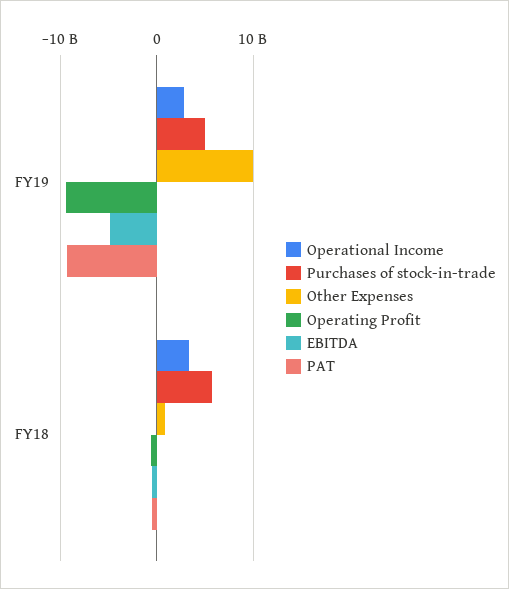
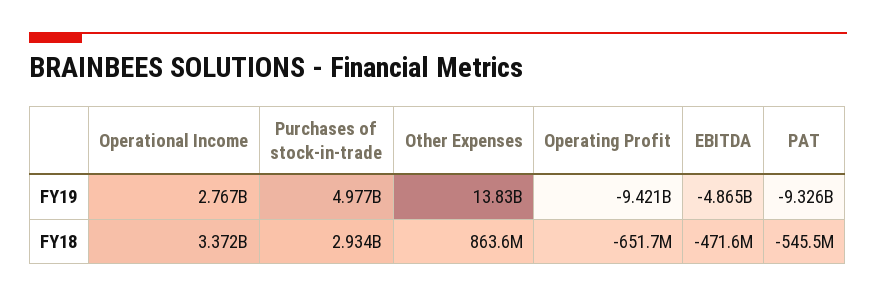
  {
    "Operational Income": {
      "FY19": 2767000000,
      "FY18": 3372000000
    },
    "Purchases of stock-in-trade": {
      "FY19": 4977000000,
-     "FY18": 6000000000
+     "FY18": 2934000000
    },
    "Other Expenses": {
-     "FY19": 10000000000,
+     "FY19": 13830000000,
      "FY18": 863600000
    },
    "Operating Profit": {
      "FY19": -9421000000,
      "FY18": -651700000
    },
    "EBITDA": {
      "FY19": -4865000000,
      "FY18": -471600000
    },
    "PAT": {
      "FY19": -9326000000,
      "FY18": -545500000
    }
  }

